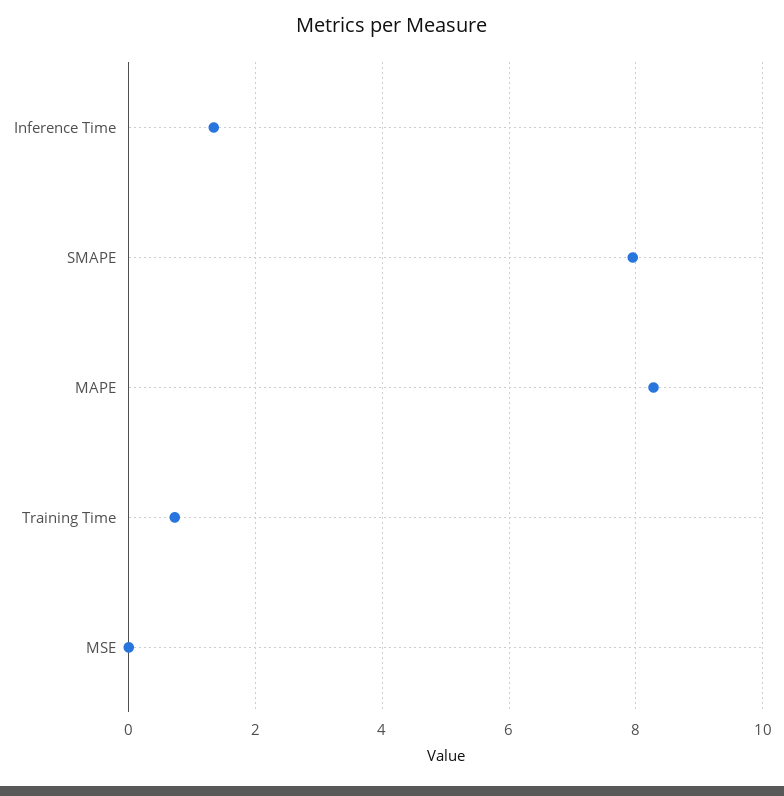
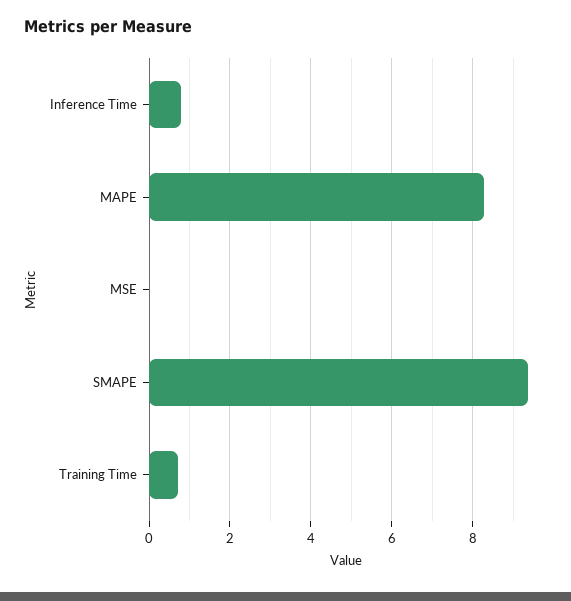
  {
-   "Inference Time": 1.4,
+   "Inference Time": 0.8,
-   "SMAPE": 8,
+   "SMAPE": 9.4,
    "MAPE": 8.2,
    "Training Time": 0.8,
    "MSE": 0
  }

